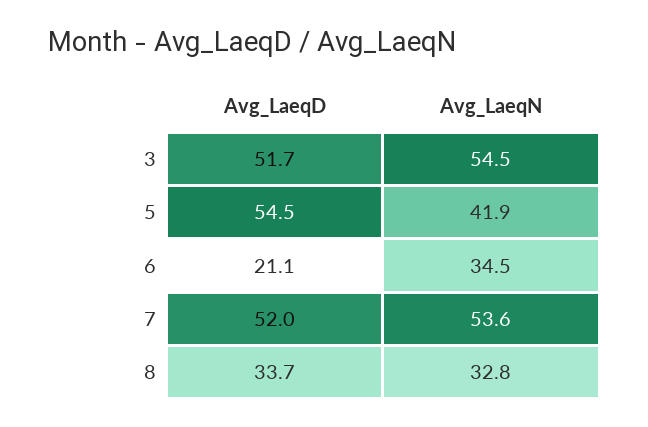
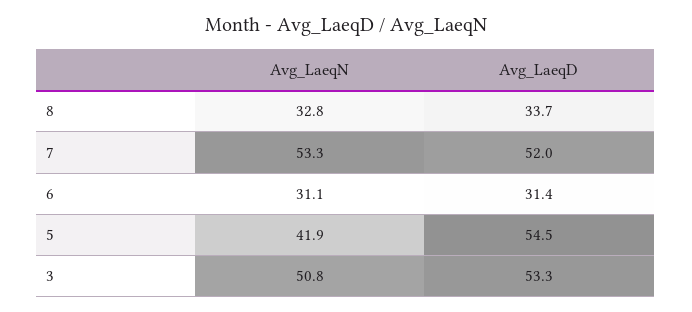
  {
    "Avg_LaeqD": {
-     "3": 51.7,
+     "3": 53.3,
      "5": 54.5,
-     "6": 21.1,
+     "6": 31.4,
      "7": 52,
      "8": 33.7
    },
    "Avg_LaeqN": {
-     "3": 54.5,
+     "3": 50.8,
      "5": 41.9,
-     "6": 34.5,
+     "6": 31.1,
-     "7": 53.6,
+     "7": 53.3,
      "8": 32.8
    }
  }

